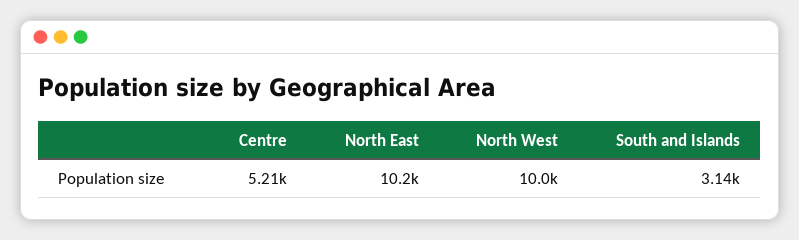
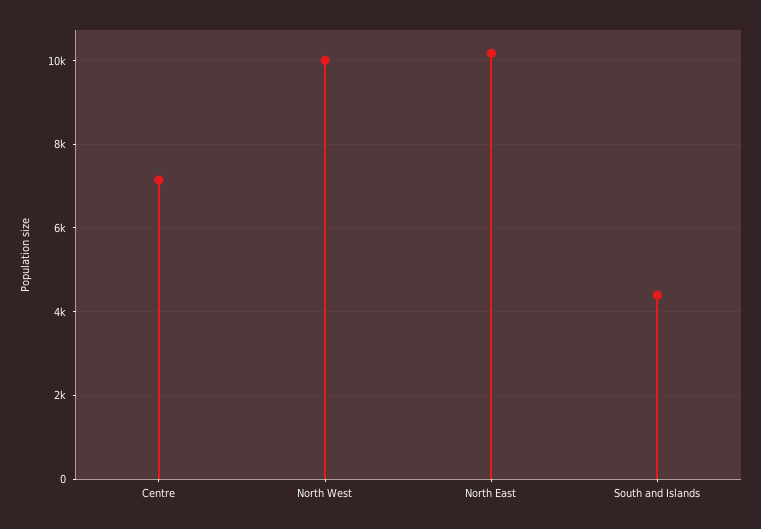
  {
-   "Centre": 5210,
+   "Centre": 7200,
    "North East": 10200,
    "North West": 10000,
-   "South and Islands": 3140
+   "South and Islands": 4400
  }

